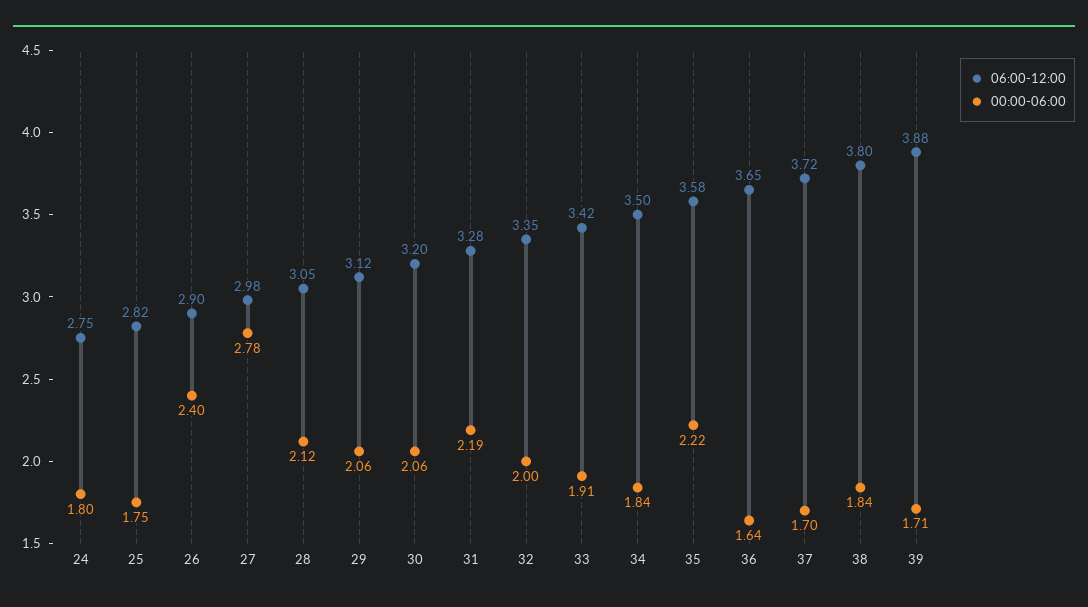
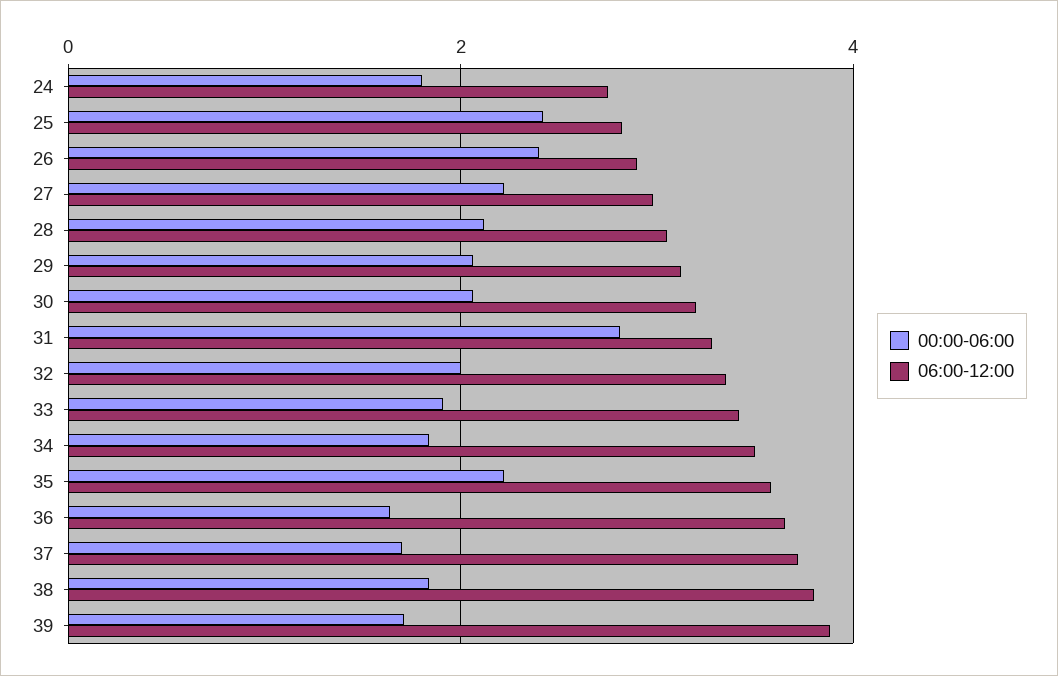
  {
    "06:00-12:00": {
      "24": 2.75,
      "25": 2.82,
      "26": 2.9,
      "27": 2.98,
      "28": 3.05,
      "29": 3.12,
      "30": 3.2,
      "31": 3.28,
      "32": 3.35,
      "33": 3.42,
      "34": 3.5,
      "35": 3.58,
      "36": 3.65,
      "37": 3.72,
      "38": 3.8,
      "39": 3.88
    },
    "00:00-06:00": {
      "24": 1.8,
-     "25": 1.75,
+     "25": 2.4,
      "26": 2.4,
-     "27": 2.78,
+     "27": 2.2,
      "28": 2.12,
      "29": 2.06,
      "30": 2.06,
-     "31": 2.19,
+     "31": 2.8,
      "32": 2,
      "33": 1.91,
      "34": 1.84,
      "35": 2.22,
      "36": 1.64,
      "37": 1.7,
      "38": 1.84,
      "39": 1.71
    }
  }

